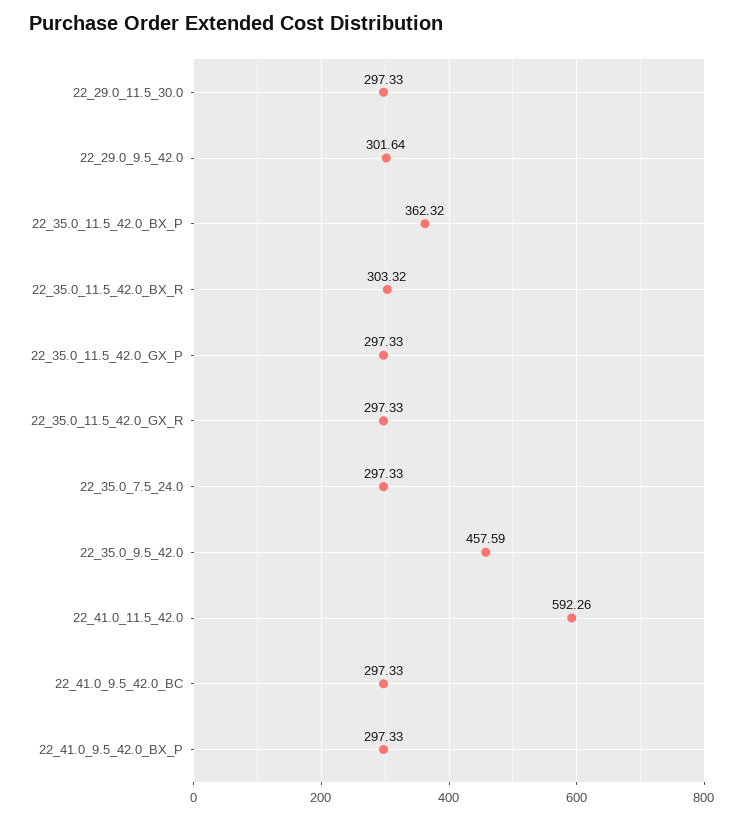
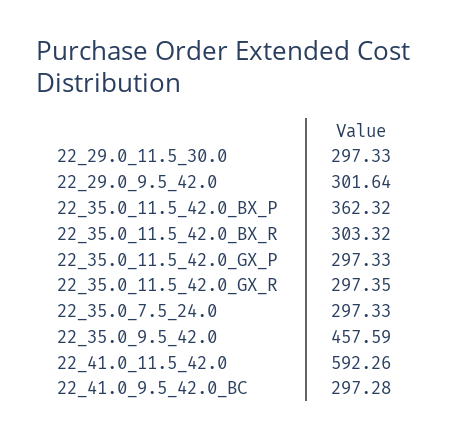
  {
    "22_29.0_11.5_30.0": 297.33,
    "22_29.0_9.5_42.0": 301.64,
    "22_35.0_11.5_42.0_BX_P": 362.32,
    "22_35.0_11.5_42.0_BX_R": 303.32,
    "22_35.0_11.5_42.0_GX_P": 297.33,
-   "22_35.0_11.5_42.0_GX_R": 297.33,
+   "22_35.0_11.5_42.0_GX_R": 297.35,
    "22_35.0_7.5_24.0": 297.33,
    "22_35.0_9.5_42.0": 457.59,
    "22_41.0_11.5_42.0": 592.26,
-   "22_41.0_9.5_42.0_BC": 297.33,
+   "22_41.0_9.5_42.0_BC": 297.28
-   "22_41.0_9.5_42.0_BX_P": 297.33
  }

